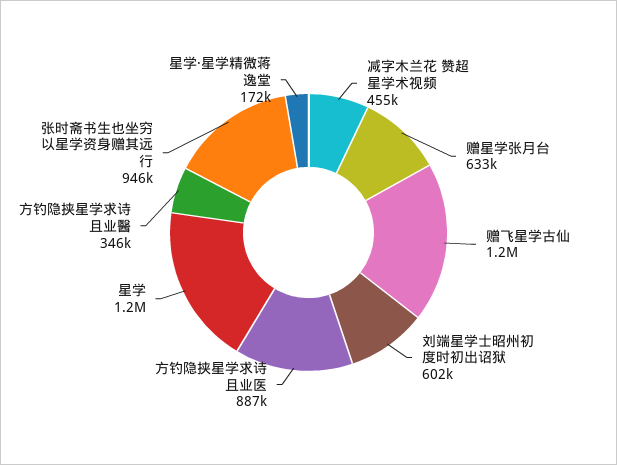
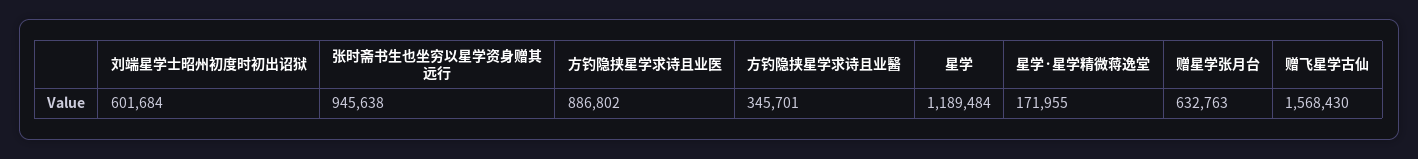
  {
-   "减字木兰花 赞超星学术视频": 455000,
    "赠星学张月台": 632763,
-   "赠飞星学古仙": 1200000,
+   "赠飞星学古仙": 1568430,
    "刘端星学士昭州初度时初出诏狱": 601684,
    "方钓隐挟星学求诗且业医": 886802,
    "星学": 1189484,
    "方钓隐挟星学求诗且业醫": 345701,
    "张时斋书生也坐穷以星学资身赠其远行": 945638,
    "星学·星学精微蒋逸堂": 171955
  }

